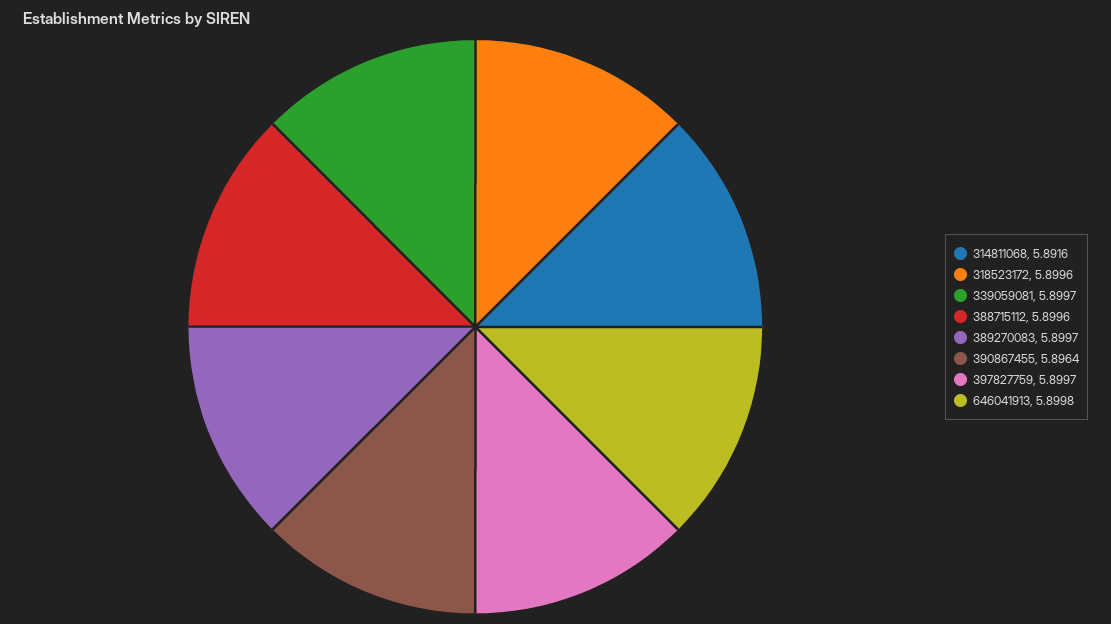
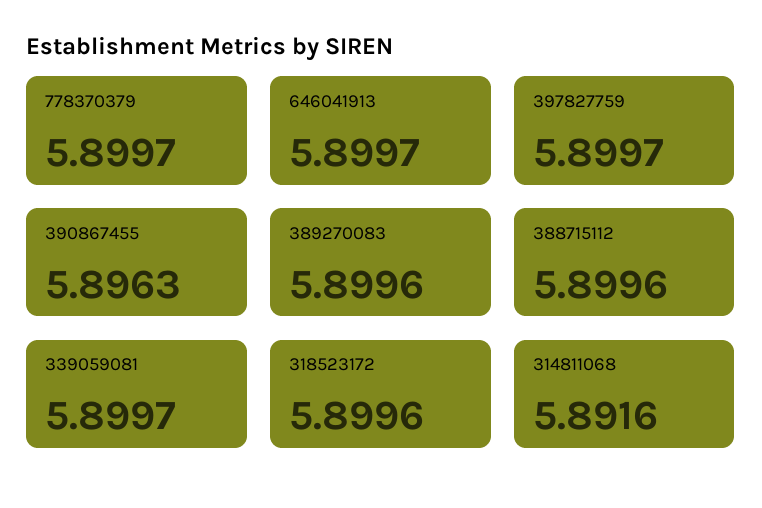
  {
    "314811068": 5.8916,
    "318523172": 5.8996,
    "339059081": 5.8997,
    "388715112": 5.8996,
-   "389270083": 5.8997,
+   "389270083": 5.8996,
-   "390867455": 5.8964,
+   "390867455": 5.8963,
    "397827759": 5.8997,
-   "646041913": 5.8998
+   "646041913": 5.8997,
+   "778370379": 5.8997
  }

